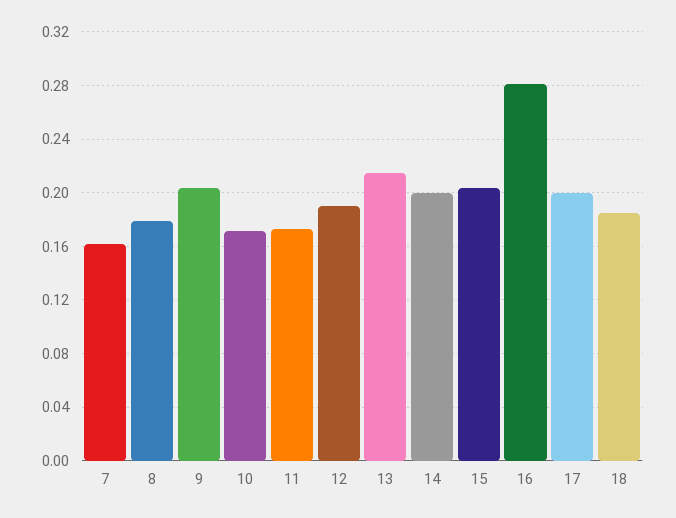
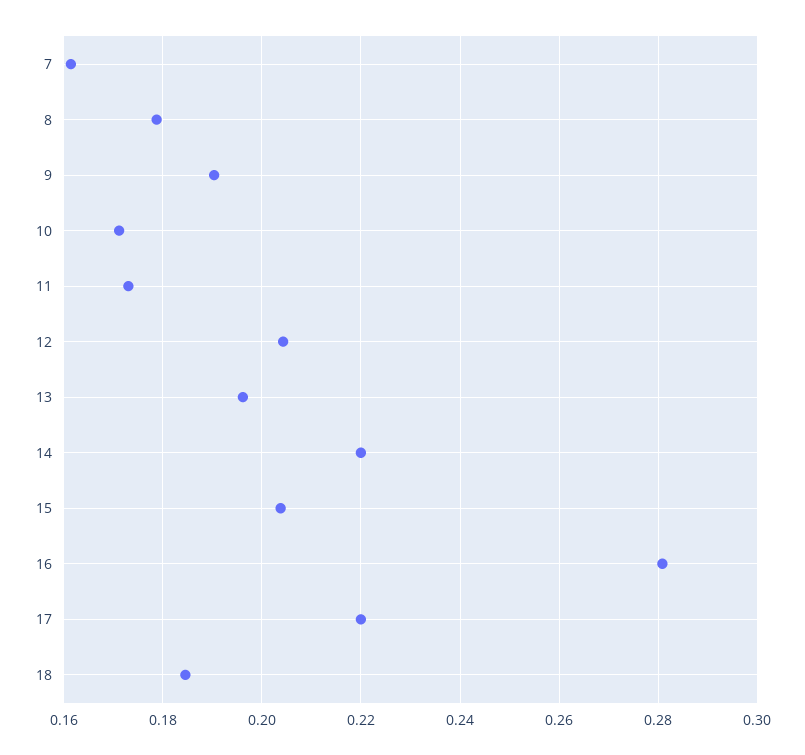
  {
    "7": 0.162,
    "8": 0.178,
-   "9": 0.205,
+   "9": 0.19,
    "10": 0.172,
    "11": 0.174,
-   "12": 0.19,
+   "12": 0.204,
-   "13": 0.215,
+   "13": 0.196,
-   "14": 0.2,
+   "14": 0.22,
    "15": 0.204,
    "16": 0.28,
-   "17": 0.2,
+   "17": 0.22,
    "18": 0.184
  }

